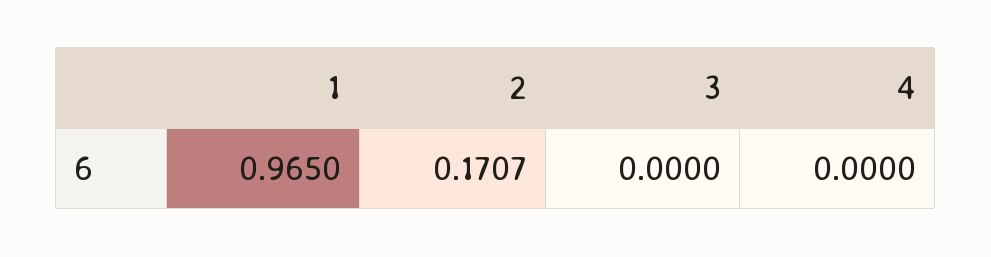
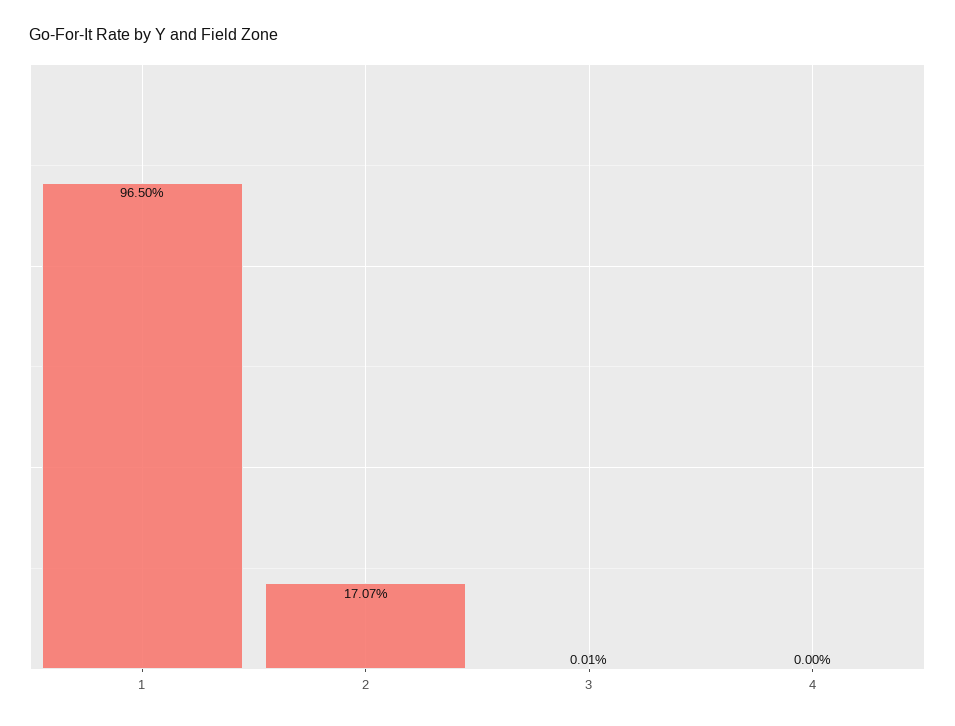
  {
    "1": 0.965,
    "2": 0.1707,
-   "3": 0,
+   "3": 0.0001,
    "4": 0
  }

